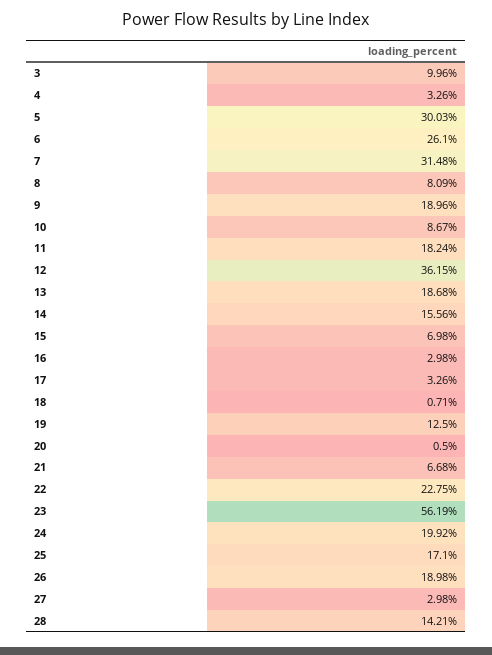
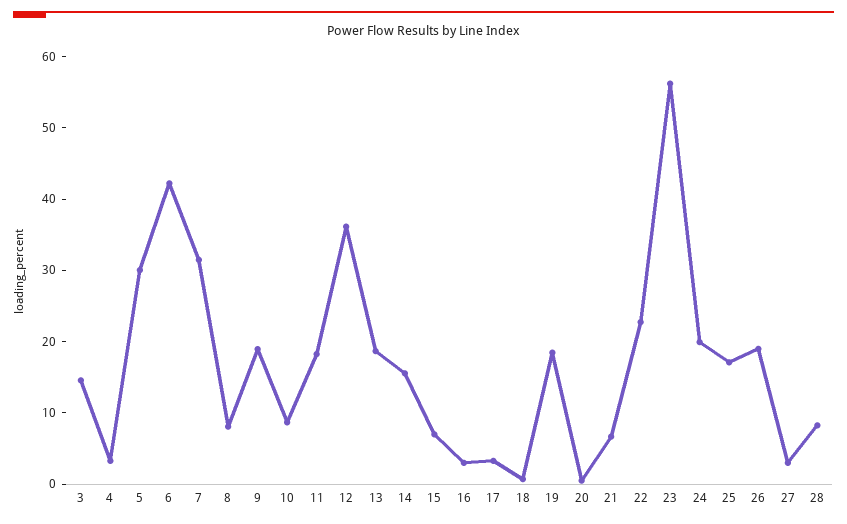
  {
-   "3": 9.96,
+   "3": 14,
    "4": 3.26,
    "5": 30.03,
-   "6": 26.1,
+   "6": 42,
    "7": 31.48,
    "8": 8.09,
    "9": 18.96,
    "10": 8.67,
    "11": 18.24,
    "12": 36.15,
    "13": 18.68,
    "14": 15.56,
    "15": 6.98,
    "16": 2.98,
    "17": 3.26,
    "18": 0.71,
-   "19": 12.5,
+   "19": 18,
    "20": 0.5,
    "21": 6.68,
    "22": 22.75,
    "23": 56.19,
    "24": 19.92,
    "25": 17.1,
    "26": 18.98,
    "27": 2.98,
-   "28": 14.21
+   "28": 8
  }

